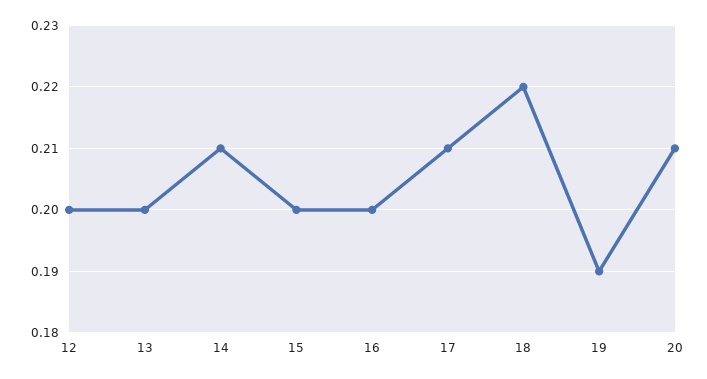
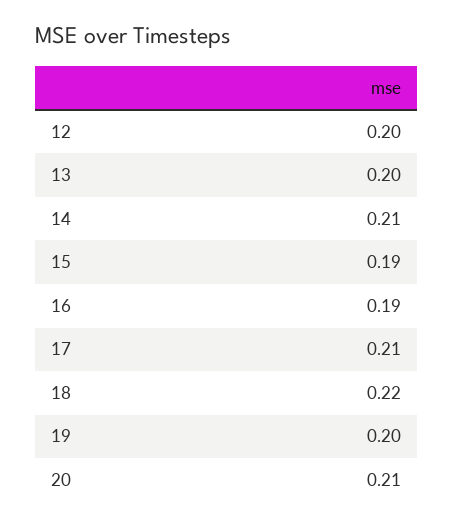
  {
    "12": 0.2,
    "13": 0.2,
    "14": 0.21,
-   "15": 0.2,
+   "15": 0.19,
-   "16": 0.2,
+   "16": 0.19,
    "17": 0.21,
    "18": 0.22,
-   "19": 0.19,
+   "19": 0.2,
    "20": 0.21
  }

